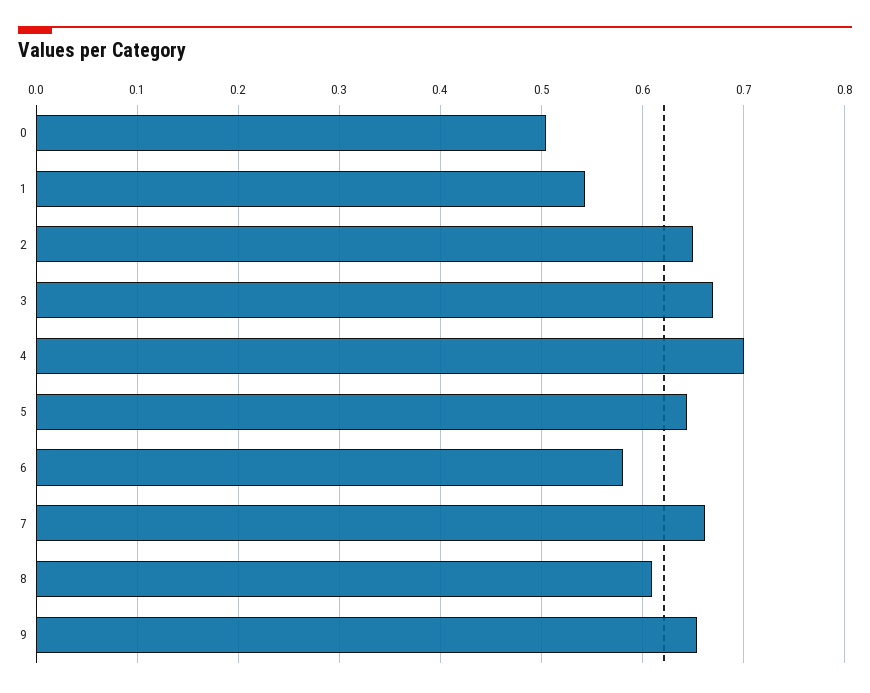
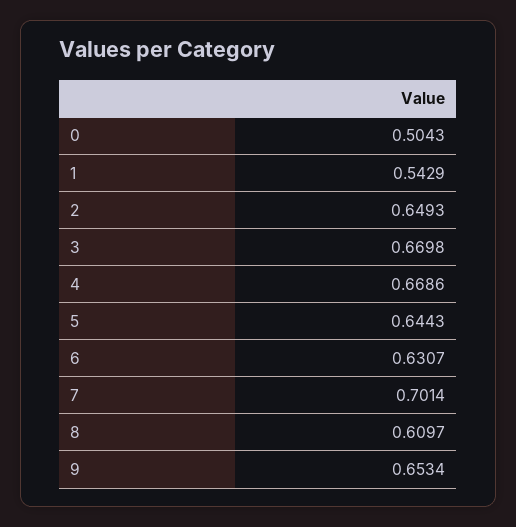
  {
    "0": 0.5043,
    "1": 0.5429,
    "2": 0.6493,
    "3": 0.6698,
-   "4": 0.7,
+   "4": 0.6686,
    "5": 0.6443,
-   "6": 0.58,
+   "6": 0.6307,
-   "7": 0.66,
+   "7": 0.7014,
    "8": 0.6097,
    "9": 0.6534
  }

